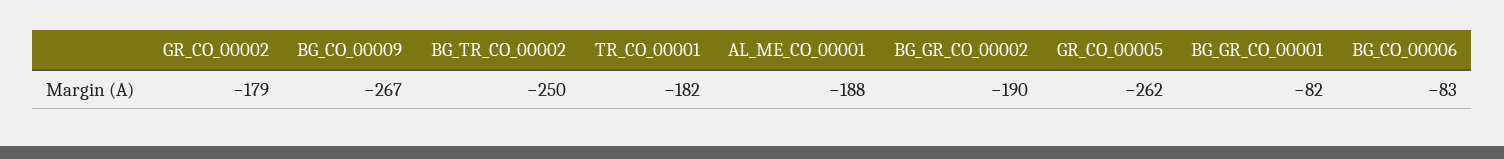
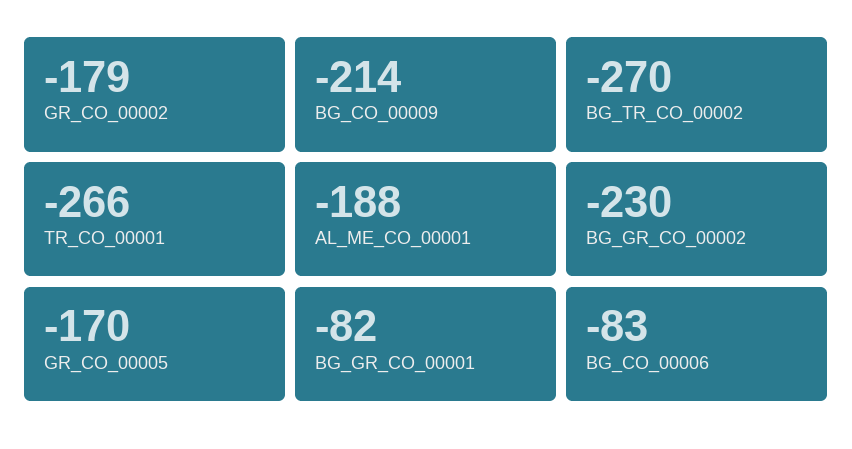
  {
    "GR_CO_00002": -179,
-   "BG_CO_00009": -267,
+   "BG_CO_00009": -214,
-   "BG_TR_CO_00002": -250,
+   "BG_TR_CO_00002": -270,
-   "TR_CO_00001": -182,
+   "TR_CO_00001": -266,
    "AL_ME_CO_00001": -188,
-   "BG_GR_CO_00002": -190,
+   "BG_GR_CO_00002": -230,
-   "GR_CO_00005": -262,
+   "GR_CO_00005": -170,
    "BG_GR_CO_00001": -82,
    "BG_CO_00006": -83
  }

